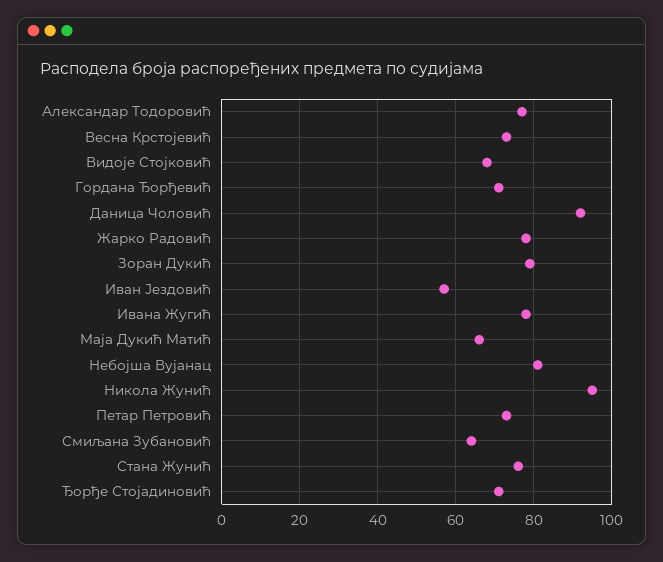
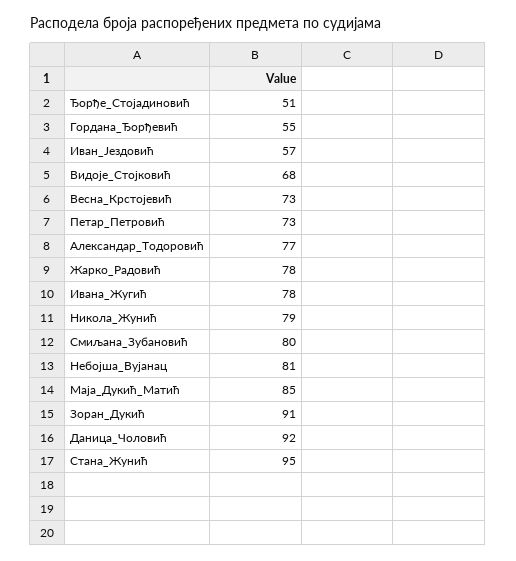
  {
    "Александар Тодоровић": 77,
    "Весна Крстојевић": 73,
    "Видоје Стојковић": 68,
-   "Гордана Ђорђевић": 70,
+   "Гордана Ђорђевић": 55,
    "Даница Чоловић": 92,
    "Жарко Радовић": 78,
-   "Зоран Дукић": 80,
+   "Зоран Дукић": 91,
    "Иван Јездовић": 57,
    "Ивана Жугић": 78,
-   "Маја Дукић Матић": 65,
+   "Маја Дукић Матић": 85,
    "Небојша Вујанац": 81,
-   "Никола Жунић": 95,
+   "Никола Жунић": 79,
    "Петар Петровић": 73,
-   "Смиљана Зубановић": 65,
+   "Смиљана Зубановић": 80,
-   "Стана Жунић": 75,
+   "Стана Жунић": 95,
-   "Ђорђе Стојадиновић": 70
+   "Ђорђе Стојадиновић": 51
  }

